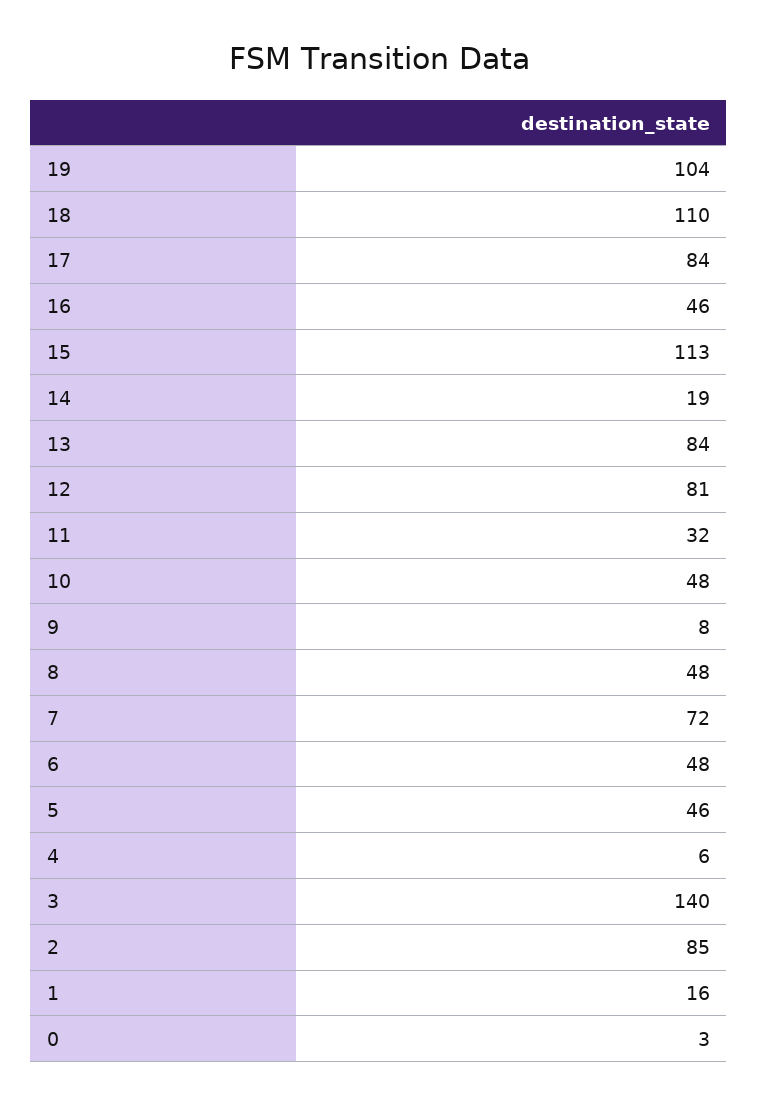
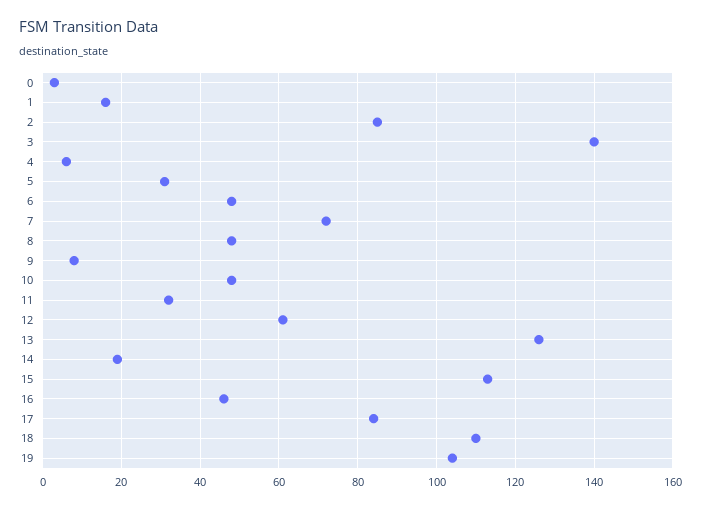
  {
    "19": 104,
    "18": 110,
    "17": 84,
    "16": 46,
    "15": 113,
    "14": 19,
-   "13": 84,
+   "13": 125,
-   "12": 81,
+   "12": 60,
    "11": 32,
    "10": 48,
    "9": 8,
    "8": 48,
    "7": 72,
    "6": 48,
-   "5": 46,
+   "5": 30,
    "4": 6,
    "3": 140,
    "2": 85,
    "1": 16,
    "0": 3
  }

